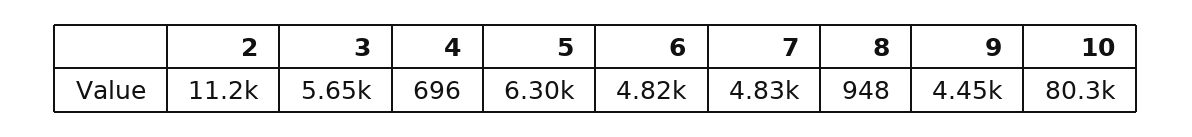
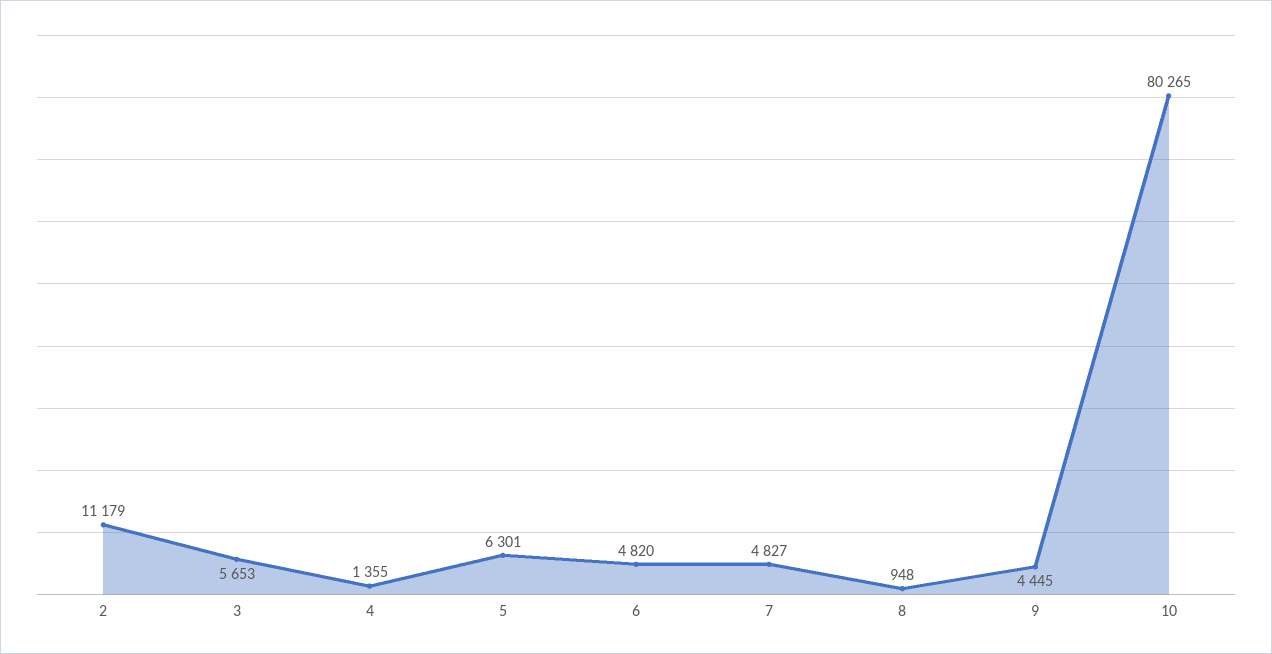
  {
    "2": 11179,
    "3": 5653,
-   "4": 696,
+   "4": 1355,
    "5": 6301,
    "6": 4820,
    "7": 4827,
    "8": 948,
    "9": 4445,
    "10": 80265
  }

